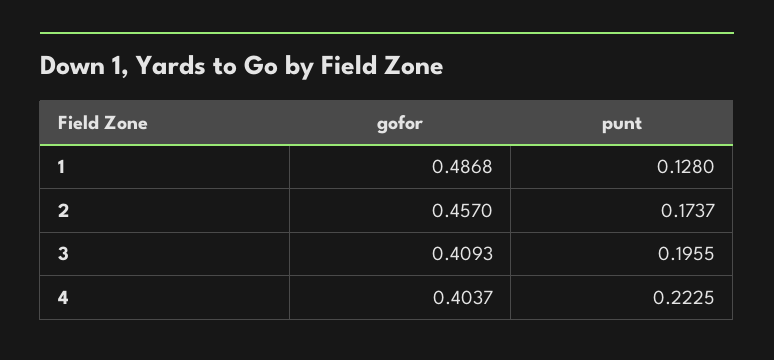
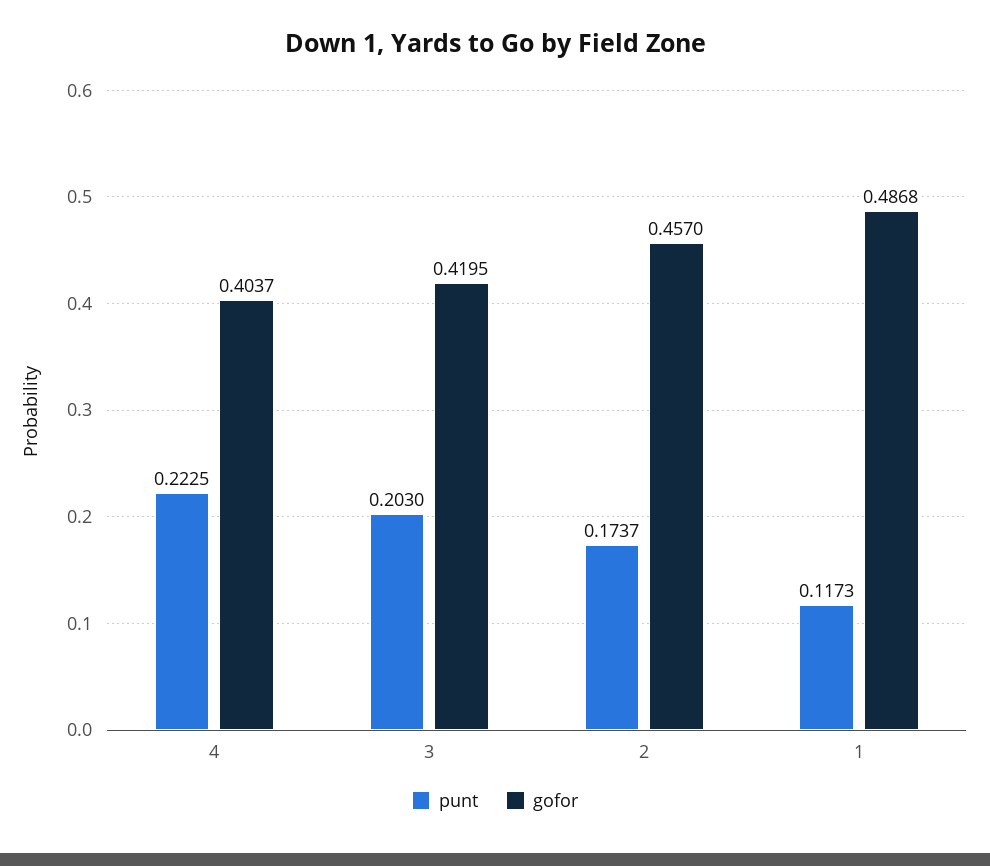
  {
    "gofor": {
      "1": 0.4868,
      "2": 0.457,
-     "3": 0.4093,
+     "3": 0.4195,
      "4": 0.4037
    },
    "punt": {
-     "1": 0.128,
+     "1": 0.1173,
      "2": 0.1737,
-     "3": 0.1955,
+     "3": 0.203,
      "4": 0.2225
    }
  }

